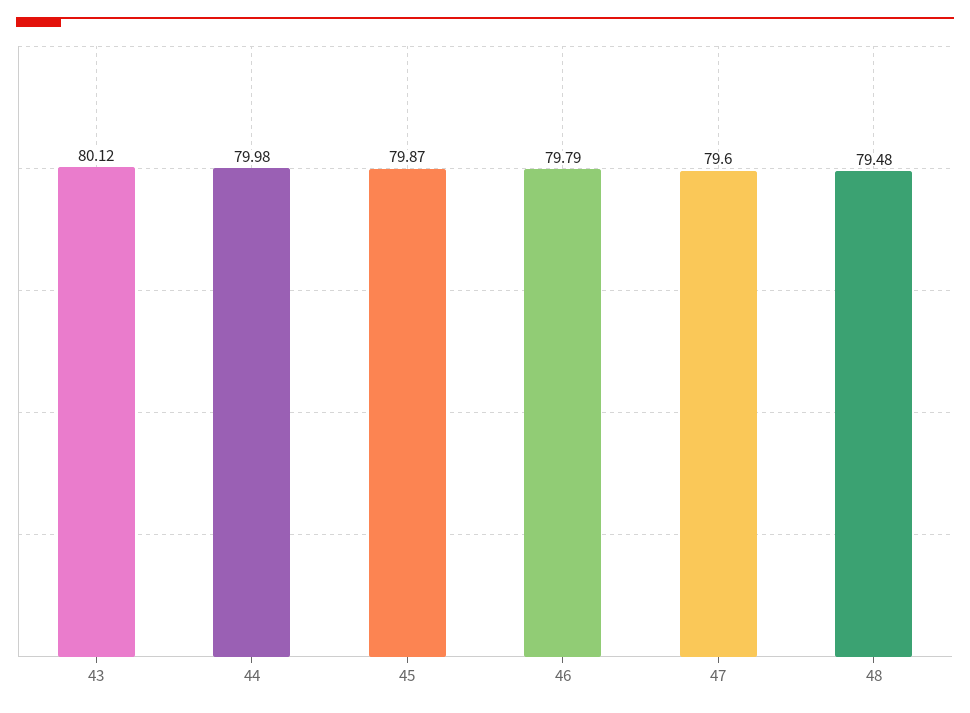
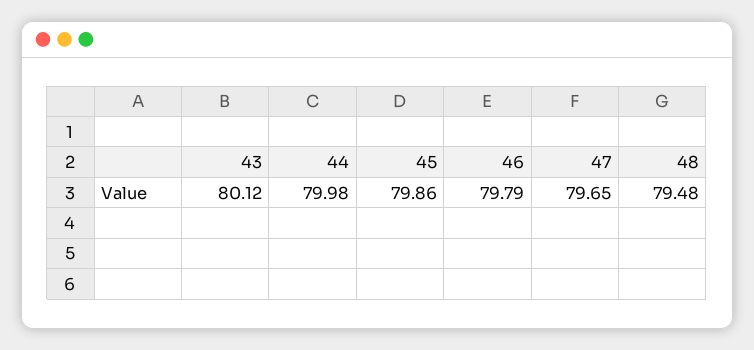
  {
    "43": 80.12,
    "44": 79.98,
-   "45": 79.87,
+   "45": 79.86,
    "46": 79.79,
-   "47": 79.6,
+   "47": 79.65,
    "48": 79.48
  }

